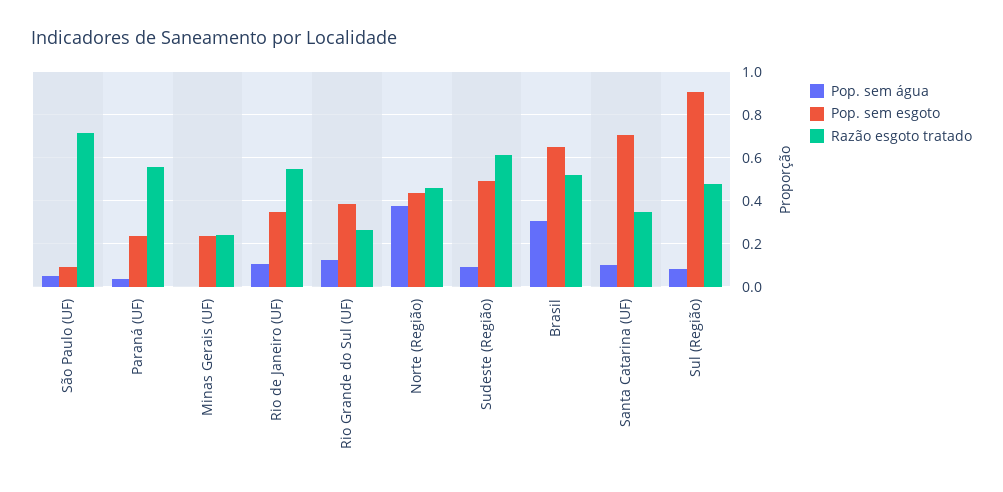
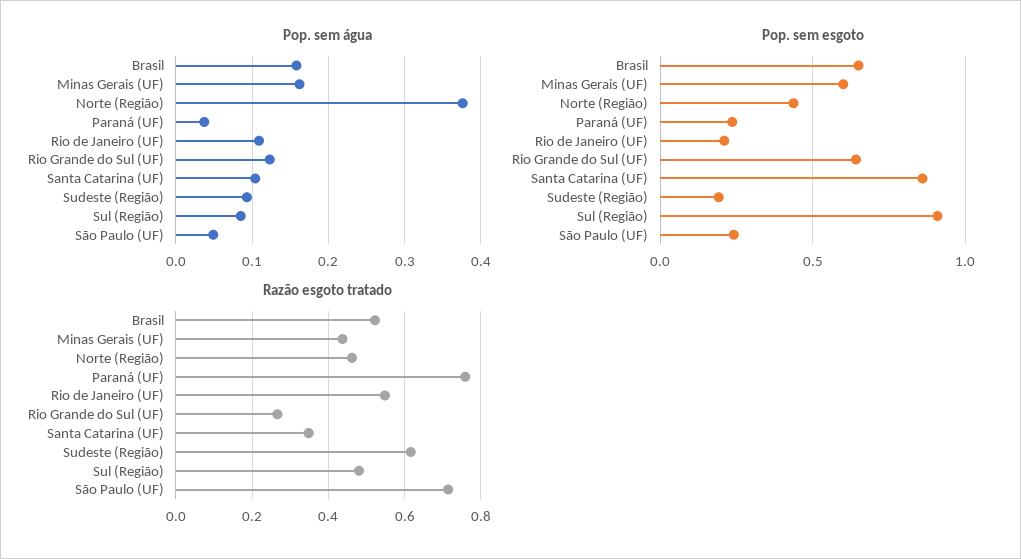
  {
    "Pop. sem água": {
      "São Paulo (UF)": 0.05,
      "Paraná (UF)": 0.04,
-     "Minas Gerais (UF)": 0,
+     "Minas Gerais (UF)": 0.16,
      "Rio de Janeiro (UF)": 0.11,
      "Rio Grande do Sul (UF)": 0.12,
      "Norte (Região)": 0.38,
      "Sudeste (Região)": 0.09,
-     "Brasil": 0.3,
+     "Brasil": 0.16,
      "Santa Catarina (UF)": 0.1,
      "Sul (Região)": 0.09
    },
    "Pop. sem esgoto": {
-     "São Paulo (UF)": 0.1,
+     "São Paulo (UF)": 0.25,
      "Paraná (UF)": 0.25,
-     "Minas Gerais (UF)": 0.25,
+     "Minas Gerais (UF)": 0.6,
-     "Rio de Janeiro (UF)": 0.35,
+     "Rio de Janeiro (UF)": 0.2,
-     "Rio Grande do Sul (UF)": 0.4,
+     "Rio Grande do Sul (UF)": 0.65,
      "Norte (Região)": 0.45,
-     "Sudeste (Região)": 0.5,
+     "Sudeste (Região)": 0.2,
      "Brasil": 0.65,
-     "Santa Catarina (UF)": 0.7,
+     "Santa Catarina (UF)": 0.85,
      "Sul (Região)": 0.9
    },
    "Razão esgoto tratado": {
      "São Paulo (UF)": 0.72,
-     "Paraná (UF)": 0.55,
+     "Paraná (UF)": 0.76,
-     "Minas Gerais (UF)": 0.25,
+     "Minas Gerais (UF)": 0.44,
      "Rio de Janeiro (UF)": 0.54,
      "Rio Grande do Sul (UF)": 0.26,
      "Norte (Região)": 0.46,
      "Sudeste (Região)": 0.62,
      "Brasil": 0.52,
      "Santa Catarina (UF)": 0.34,
      "Sul (Região)": 0.48
    }
  }

